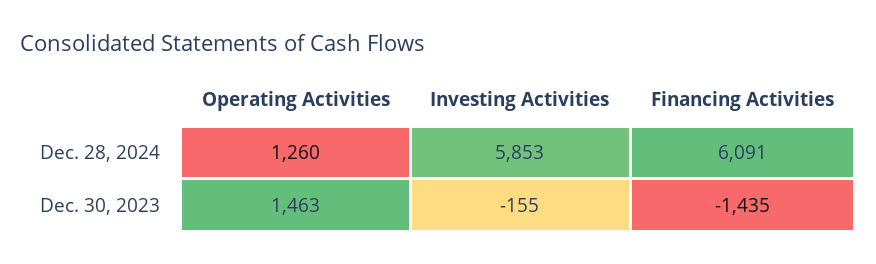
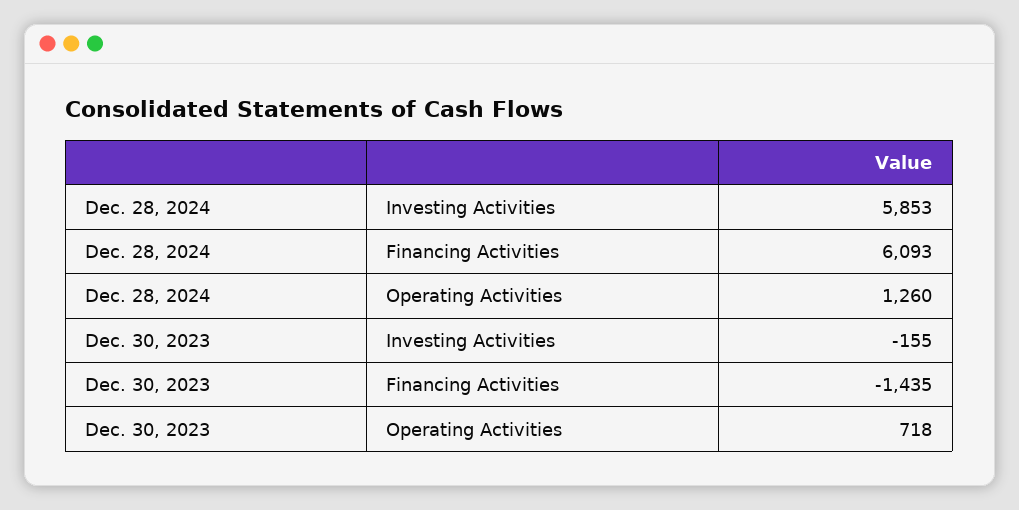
  {
    "Operating Activities": {
      "Dec. 28, 2024": 1260,
-     "Dec. 30, 2023": 1463
+     "Dec. 30, 2023": 718
    },
    "Investing Activities": {
      "Dec. 28, 2024": 5853,
      "Dec. 30, 2023": -155
    },
    "Financing Activities": {
-     "Dec. 28, 2024": 6091,
+     "Dec. 28, 2024": 6093,
      "Dec. 30, 2023": -1435
    }
  }

